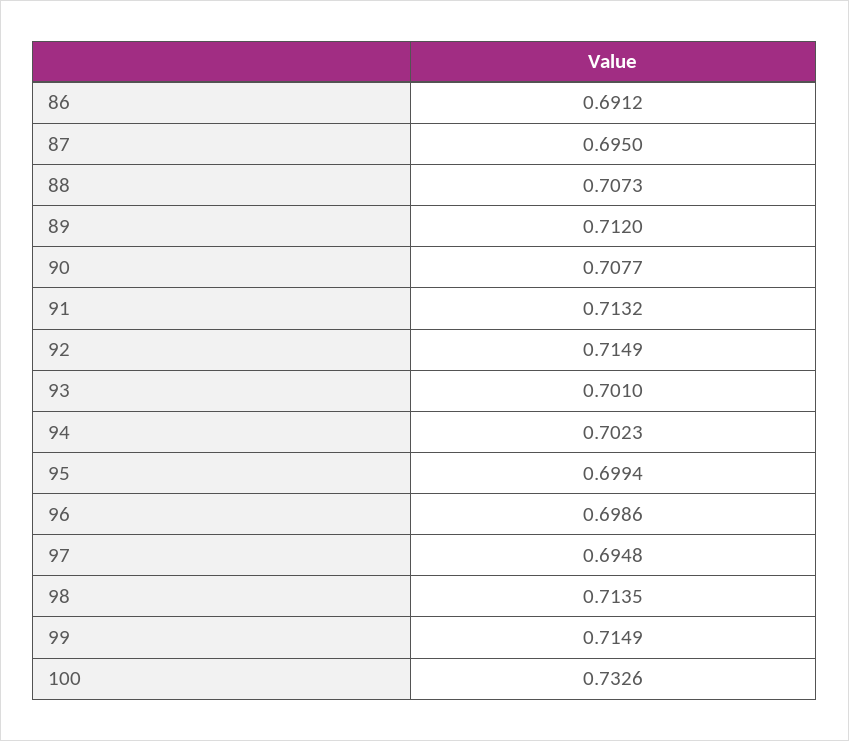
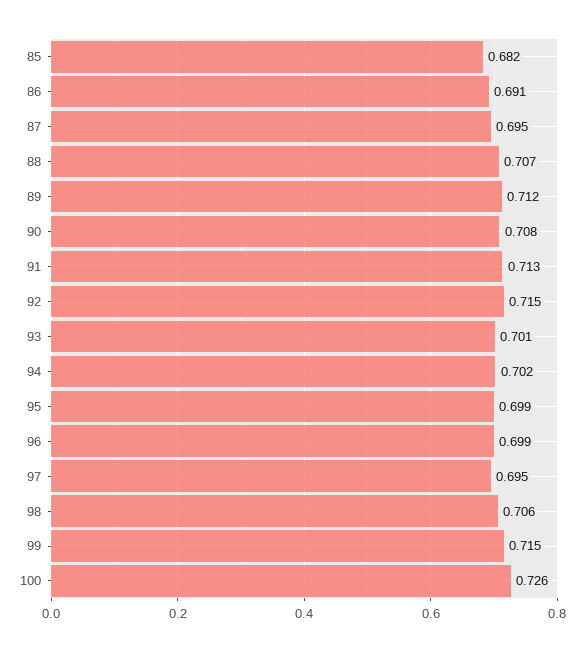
  {
    "86": 0.6912,
    "87": 0.695,
    "88": 0.7073,
    "89": 0.712,
    "90": 0.7077,
    "91": 0.7132,
    "92": 0.7149,
    "93": 0.701,
    "94": 0.7023,
    "95": 0.6994,
    "96": 0.6986,
    "97": 0.6948,
-   "98": 0.7135,
+   "98": 0.706,
    "99": 0.7149,
-   "100": 0.7326
+   "100": 0.726,
+   "85": 0.682
  }

